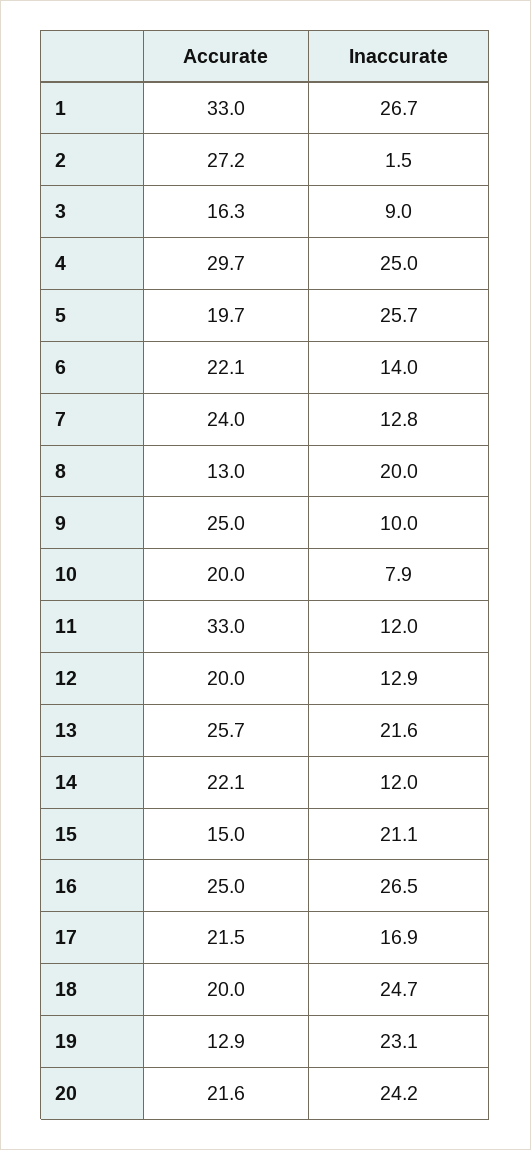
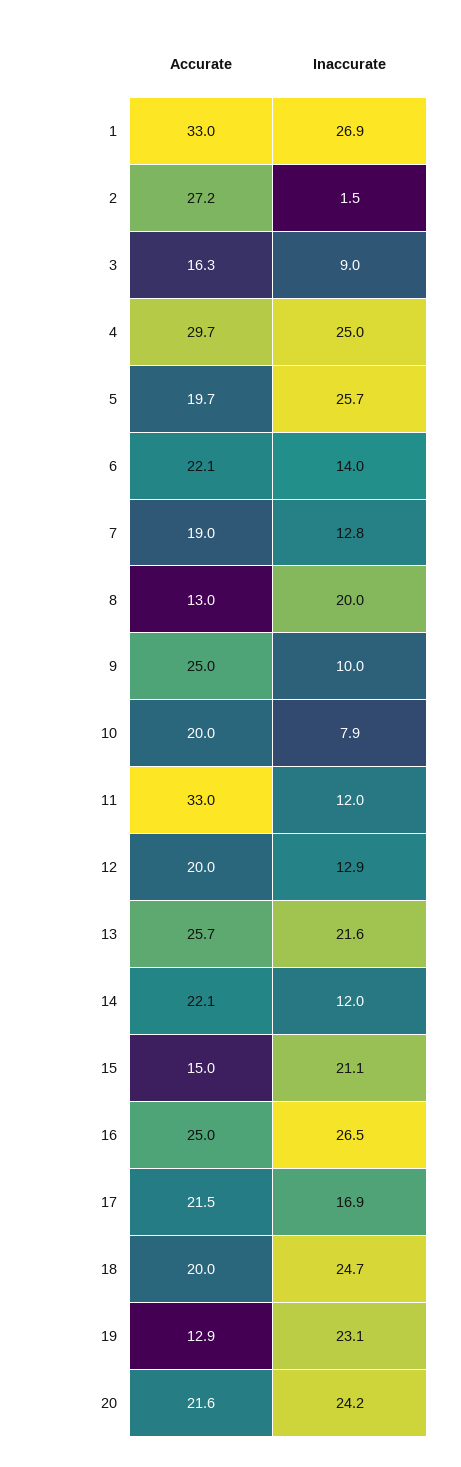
  {
    "Accurate": {
      "1": 33,
      "2": 27.2,
      "3": 16.3,
      "4": 29.7,
      "5": 19.7,
      "6": 22.1,
-     "7": 24,
+     "7": 19,
      "8": 13,
      "9": 25,
      "10": 20,
      "11": 33,
      "12": 20,
      "13": 25.7,
      "14": 22.1,
      "15": 15,
      "16": 25,
      "17": 21.5,
      "18": 20,
      "19": 12.9,
      "20": 21.6
    },
    "Inaccurate": {
-     "1": 26.7,
+     "1": 26.9,
      "2": 1.5,
      "3": 9,
      "4": 25,
      "5": 25.7,
      "6": 14,
      "7": 12.8,
      "8": 20,
      "9": 10,
      "10": 7.9,
      "11": 12,
      "12": 12.9,
      "13": 21.6,
      "14": 12,
      "15": 21.1,
      "16": 26.5,
      "17": 16.9,
      "18": 24.7,
      "19": 23.1,
      "20": 24.2
    }
  }

